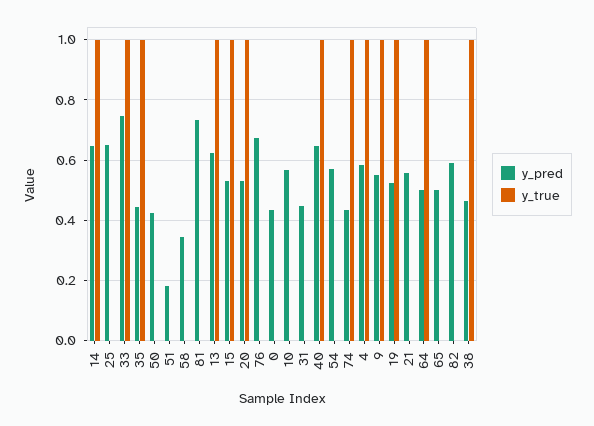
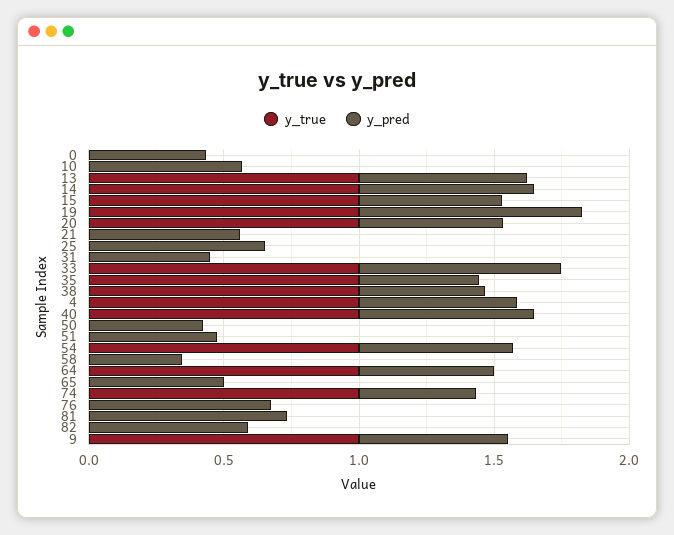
  {
    "y_pred": {
      "14": 0.64,
      "25": 0.66,
      "33": 0.74,
      "35": 0.44,
      "50": 0.42,
-     "51": 0.18,
+     "51": 0.5,
      "58": 0.34,
      "81": 0.74,
      "13": 0.62,
      "15": 0.52,
      "20": 0.54,
      "76": 0.68,
      "0": 0.44,
      "10": 0.56,
      "31": 0.44,
      "40": 0.64,
      "54": 0.58,
      "74": 0.44,
      "4": 0.58,
      "9": 0.56,
-     "19": 0.52,
+     "19": 0.8,
      "21": 0.56,
      "64": 0.5,
      "65": 0.5,
      "82": 0.58,
      "38": 0.46
    },
    "y_true": {
      "14": 1,
      "25": 0,
      "33": 1,
      "35": 1,
      "50": 0,
      "51": 0,
      "58": 0,
      "81": 0,
      "13": 1,
      "15": 1,
      "20": 1,
      "76": 0,
      "0": 0,
      "10": 0,
      "31": 0,
      "40": 1,
-     "54": 0,
+     "54": 1,
      "74": 1,
      "4": 1,
      "9": 1,
      "19": 1,
      "21": 0,
      "64": 1,
      "65": 0,
      "82": 0,
      "38": 1
    }
  }

